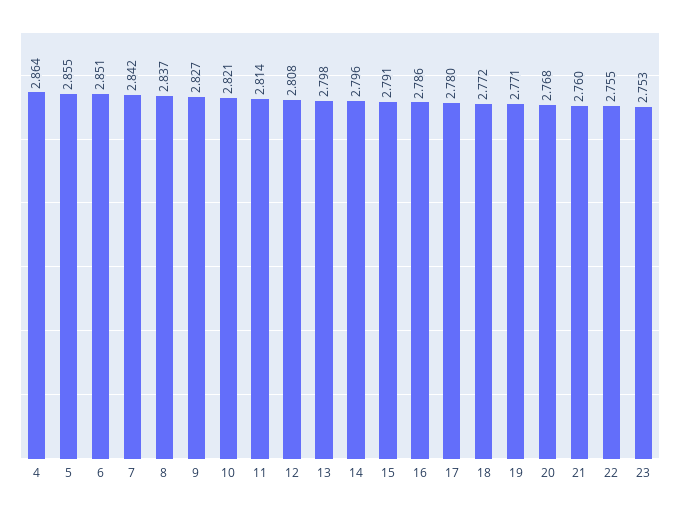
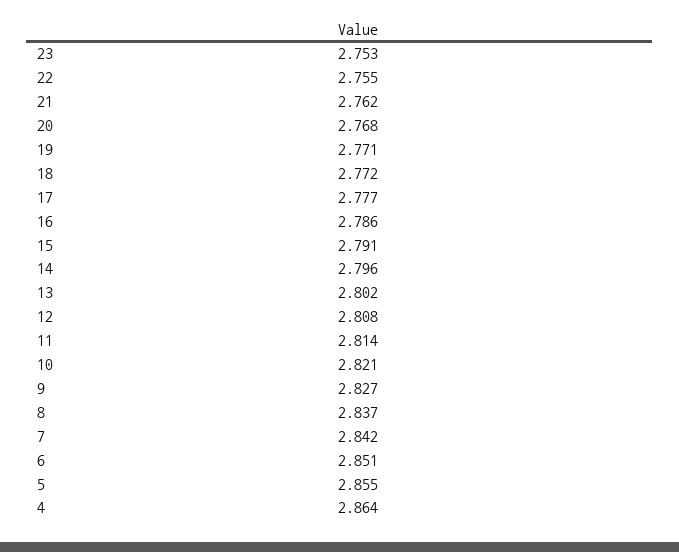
  {
    "4": 2.864,
    "5": 2.855,
    "6": 2.851,
    "7": 2.842,
    "8": 2.837,
    "9": 2.827,
    "10": 2.821,
    "11": 2.814,
    "12": 2.808,
-   "13": 2.798,
+   "13": 2.802,
    "14": 2.796,
    "15": 2.791,
    "16": 2.786,
-   "17": 2.78,
+   "17": 2.777,
    "18": 2.772,
    "19": 2.771,
    "20": 2.768,
-   "21": 2.76,
+   "21": 2.762,
    "22": 2.755,
    "23": 2.753
  }

